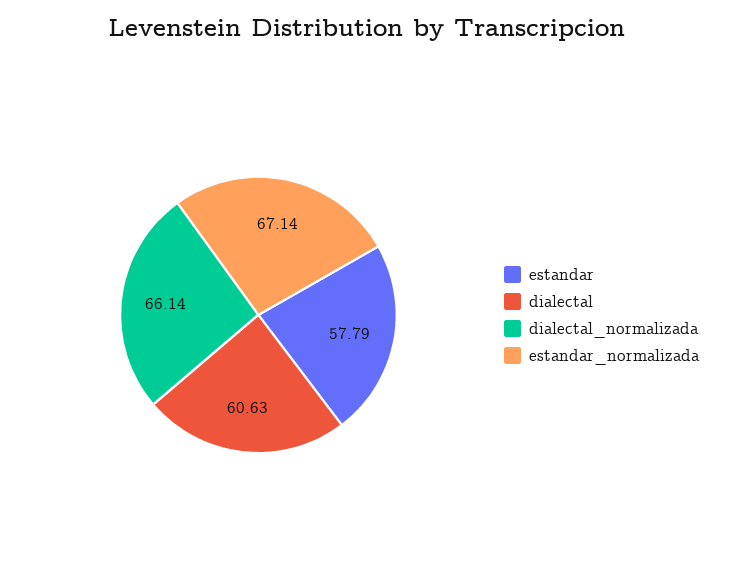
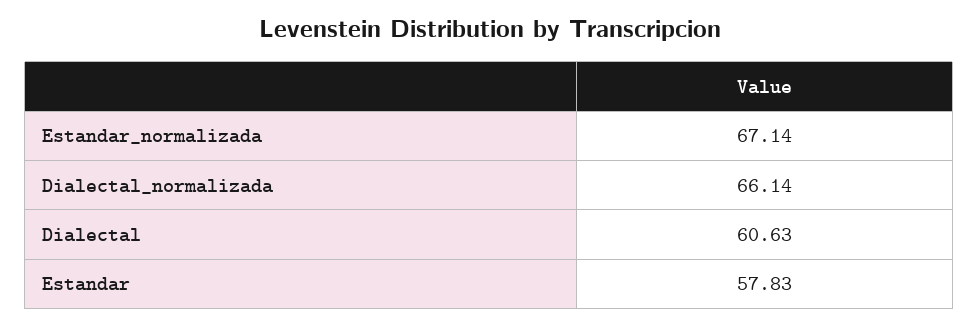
  {
-   "estandar": 57.79,
+   "estandar": 57.83,
    "dialectal": 60.63,
    "dialectal_normalizada": 66.14,
    "estandar_normalizada": 67.14
  }

